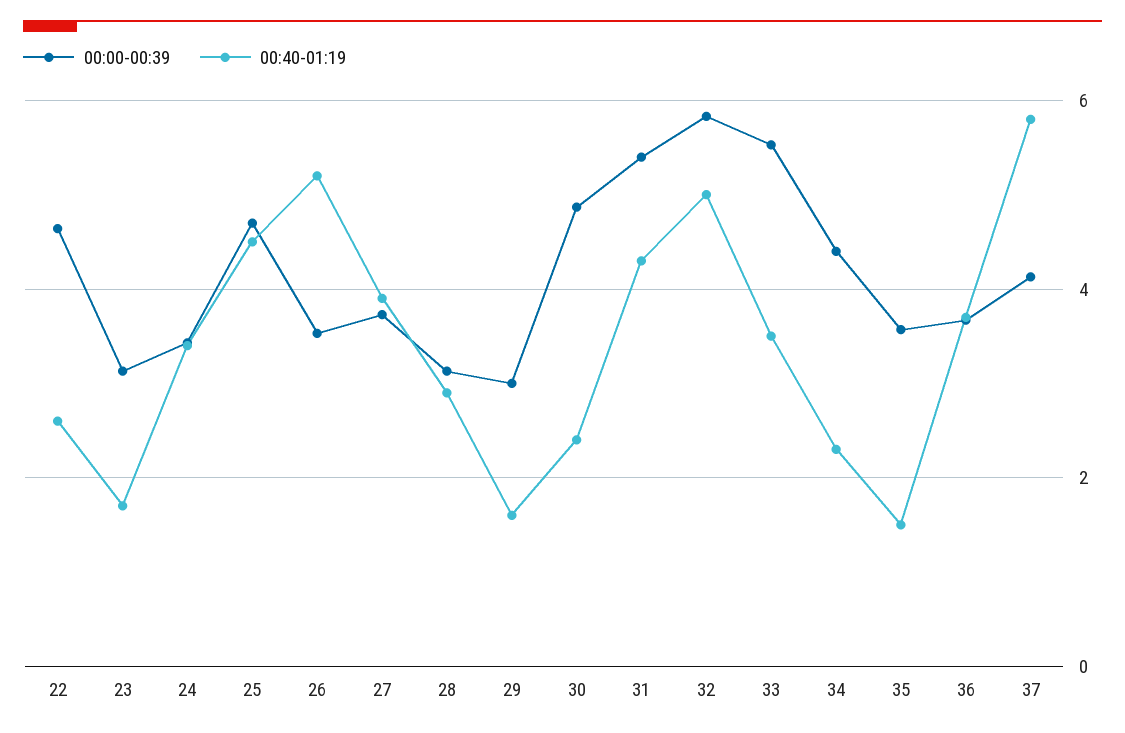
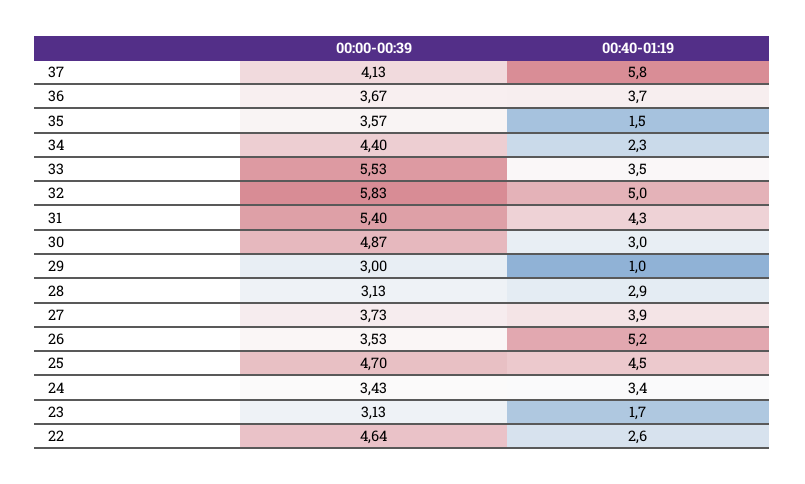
  {
    "00:00-00:39": {
      "22": 4.64,
      "23": 3.13,
      "24": 3.43,
      "25": 4.7,
      "26": 3.53,
      "27": 3.73,
      "28": 3.13,
      "29": 3,
      "30": 4.87,
      "31": 5.4,
      "32": 5.83,
      "33": 5.53,
      "34": 4.4,
      "35": 3.57,
      "36": 3.67,
      "37": 4.13
    },
    "00:40-01:19": {
      "22": 2.6,
      "23": 1.7,
      "24": 3.4,
      "25": 4.5,
      "26": 5.2,
      "27": 3.9,
      "28": 2.9,
-     "29": 1.6,
+     "29": 1,
-     "30": 2.4,
+     "30": 3,
      "31": 4.3,
      "32": 5,
      "33": 3.5,
      "34": 2.3,
      "35": 1.5,
      "36": 3.7,
      "37": 5.8
    }
  }

